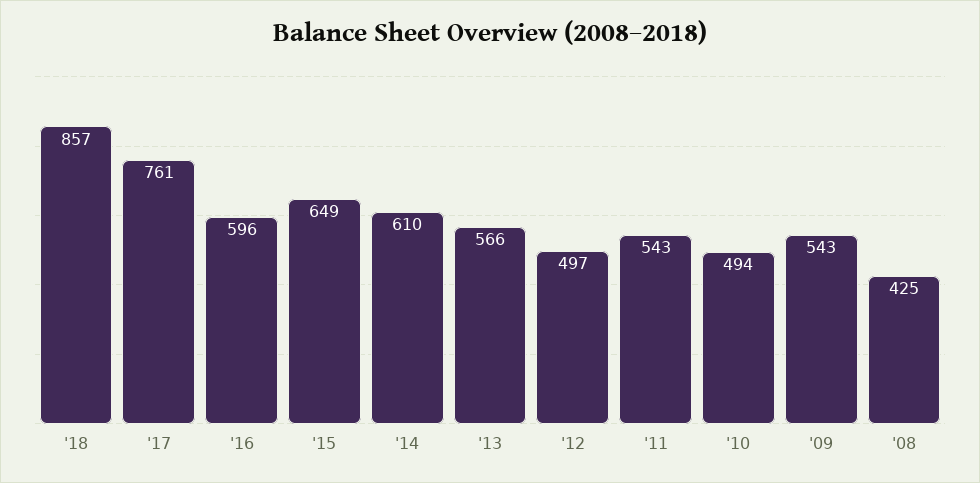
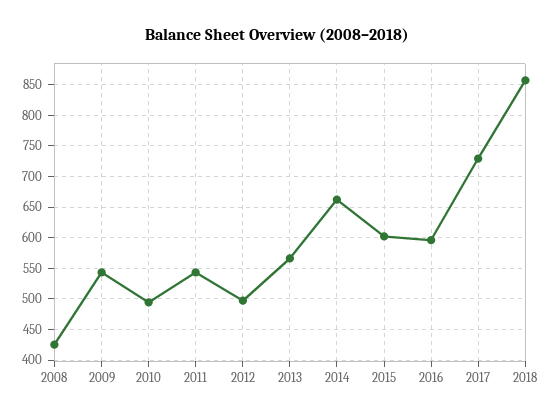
  {
    "'18": 857,
-   "'17": 761,
+   "'17": 730,
    "'16": 596,
-   "'15": 649,
+   "'15": 600,
-   "'14": 610,
+   "'14": 660,
    "'13": 566,
    "'12": 497,
    "'11": 543,
    "'10": 494,
    "'09": 543,
    "'08": 425
  }

